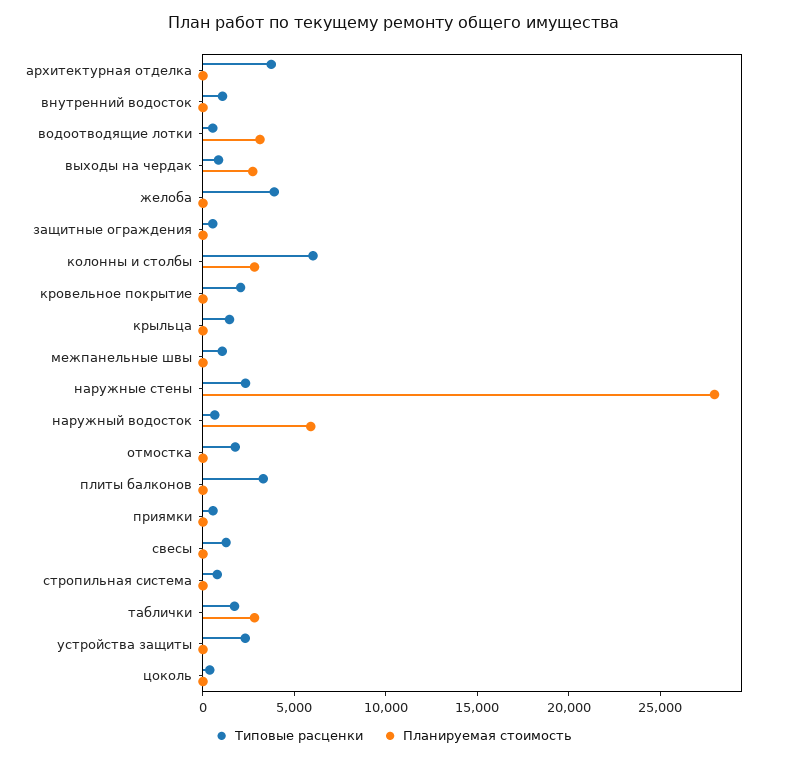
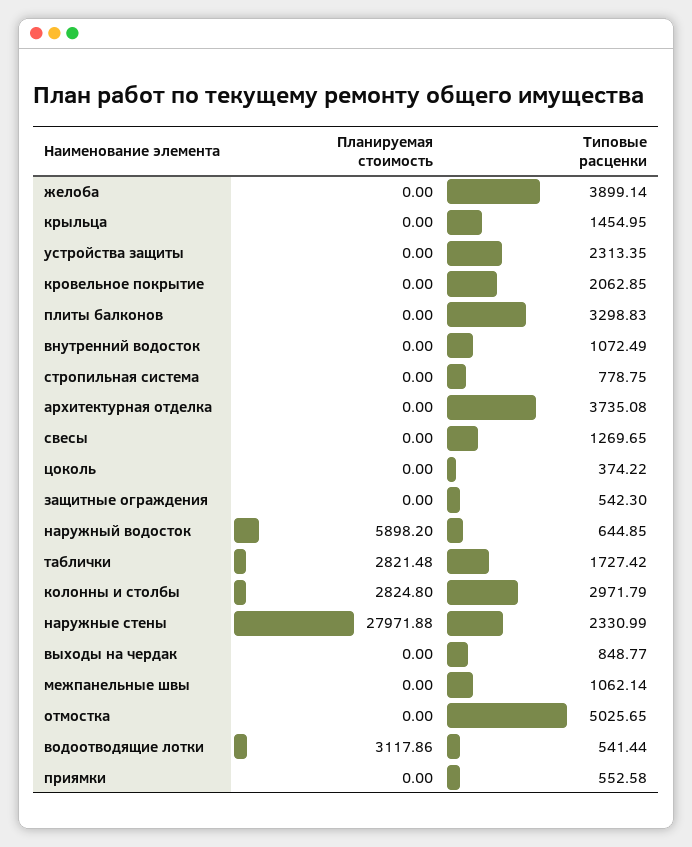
  {
    "Типовые расценки": {
      "архитектурная отделка": 3735.08,
      "внутренний водосток": 1072.49,
      "водоотводящие лотки": 541.44,
      "выходы на чердак": 848.77,
      "желоба": 3899.14,
      "защитные ограждения": 542.3,
-     "колонны и столбы": 6000,
+     "колонны и столбы": 2971.79,
      "кровельное покрытие": 2062.85,
      "крыльца": 1454.95,
      "межпанельные швы": 1062.14,
      "наружные стены": 2330.99,
      "наружный водосток": 644.85,
-     "отмостка": 2000,
+     "отмостка": 5025.65,
      "плиты балконов": 3298.83,
      "приямки": 552.58,
      "свесы": 1269.65,
      "стропильная система": 778.75,
      "таблички": 1727.42,
      "устройства защиты": 2313.35,
      "цоколь": 374.22
    },
    "Планируемая стоимость": {
      "архитектурная отделка": 0,
      "внутренний водосток": 0,
      "водоотводящие лотки": 3117.86,
-     "выходы на чердак": 3000,
+     "выходы на чердак": 0,
      "желоба": 0,
      "защитные ограждения": 0,
      "колонны и столбы": 2824.8,
      "кровельное покрытие": 0,
      "крыльца": 0,
      "межпанельные швы": 0,
      "наружные стены": 27971.88,
      "наружный водосток": 5898.2,
      "отмостка": 0,
      "плиты балконов": 0,
      "приямки": 0,
      "свесы": 0,
      "стропильная система": 0,
      "таблички": 2821.48,
      "устройства защиты": 0,
      "цоколь": 0
    }
  }

